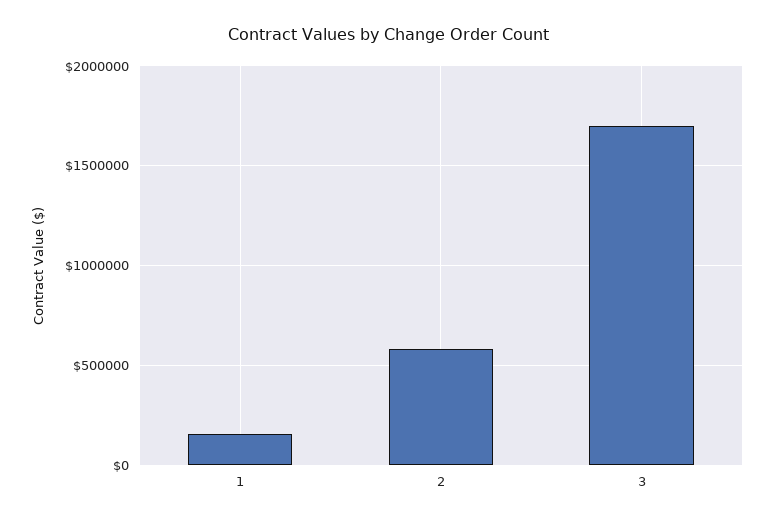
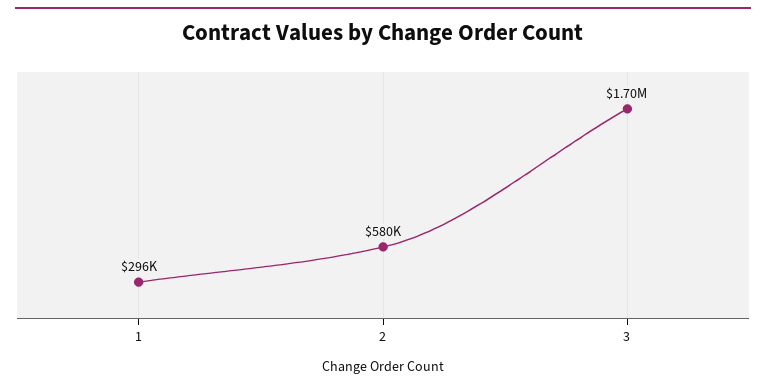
  {
-   "1": 150000,
+   "1": 296000,
    "2": 580000,
    "3": 1700000
  }

